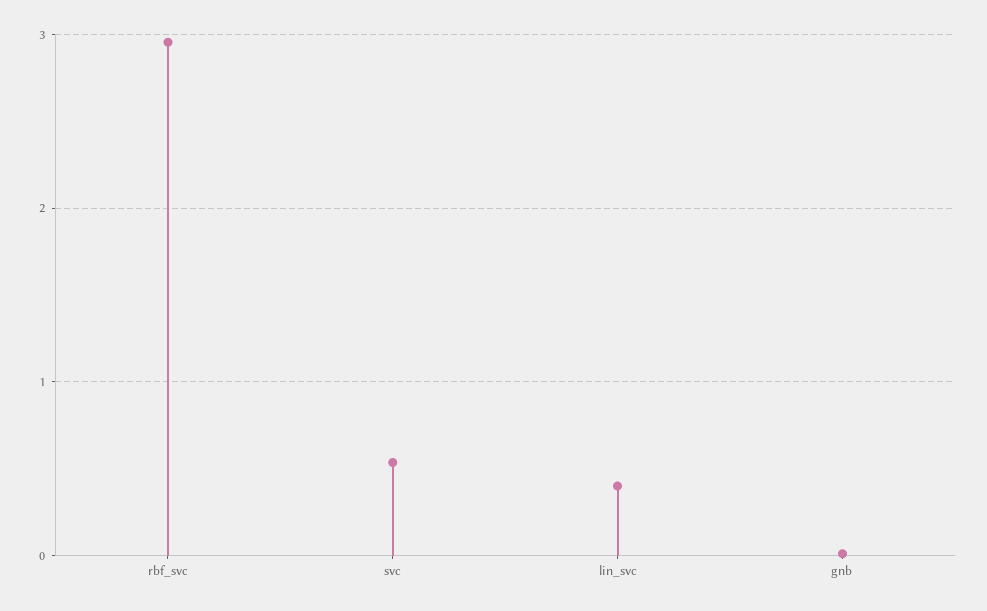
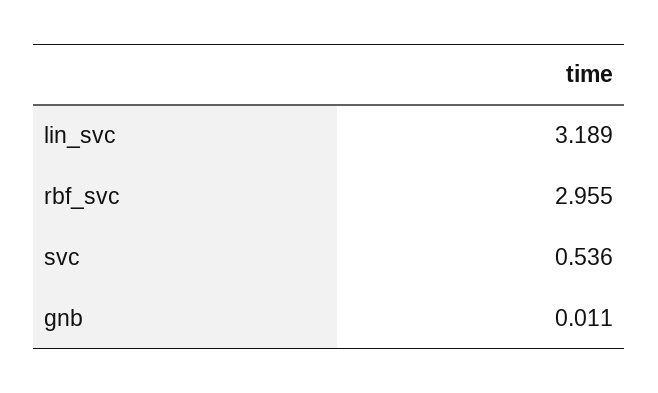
  {
    "rbf_svc": 2.955,
    "svc": 0.536,
-   "lin_svc": 0.4,
+   "lin_svc": 3.189,
    "gnb": 0.011
  }

